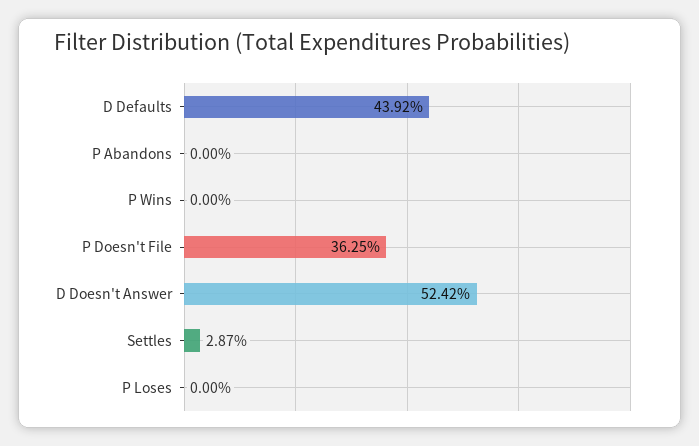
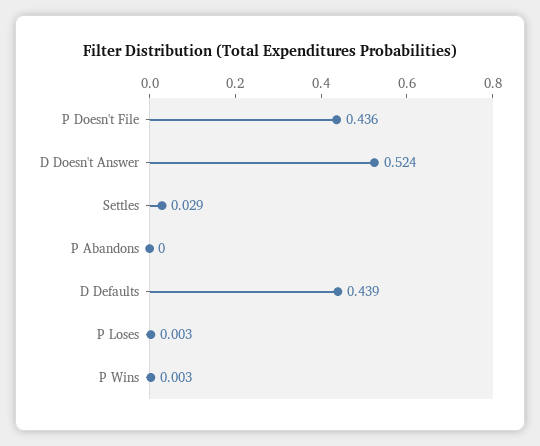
  {
    "D Defaults": 0.4392,
    "P Abandons": 0,
-   "P Wins": 0,
+   "P Wins": 0.003,
-   "P Doesn't File": 0.3625,
+   "P Doesn't File": 0.436,
    "D Doesn't Answer": 0.5242,
    "Settles": 0.0287,
-   "P Loses": 0
+   "P Loses": 0.003
  }

